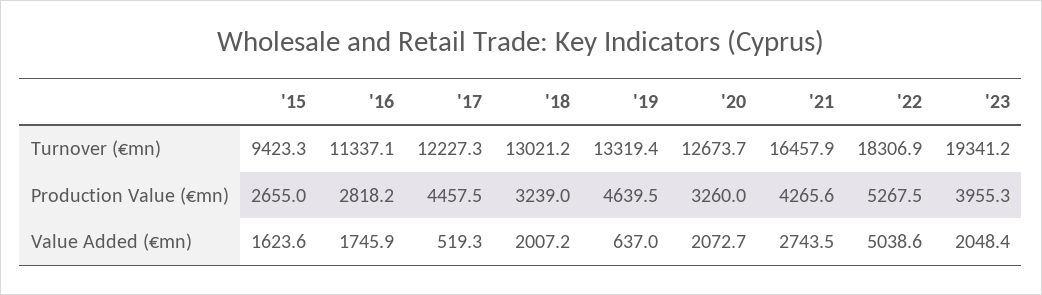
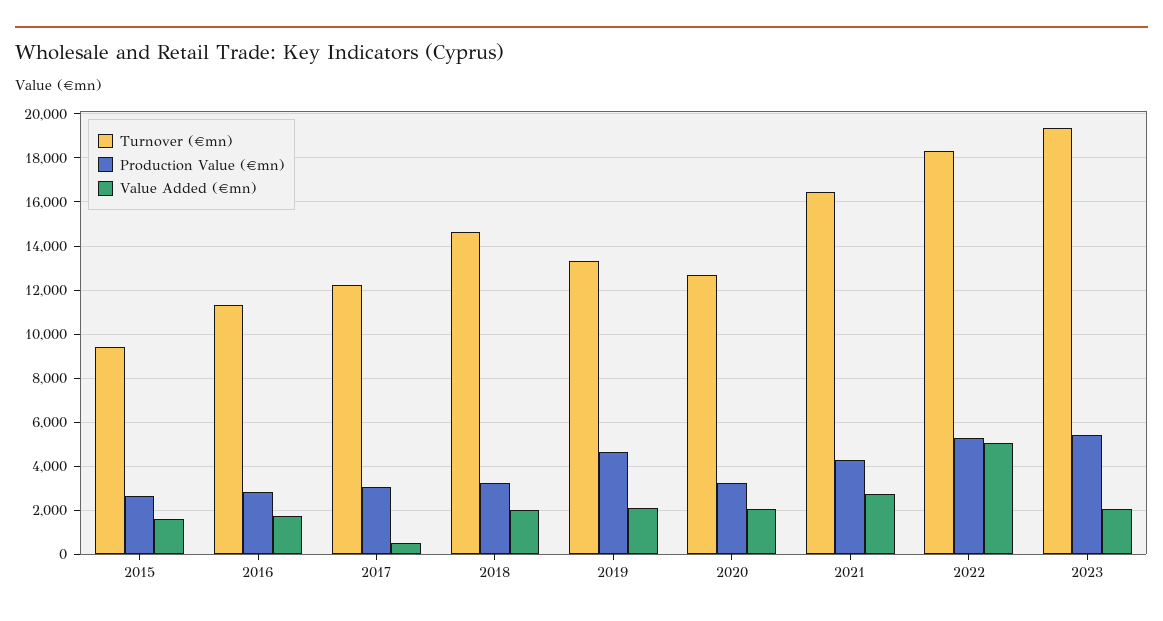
  {
    "Turnover (€mn)": {
      "'15": 9423.3,
      "'16": 11337.1,
      "'17": 12227.3,
-     "'18": 13021.2,
+     "'18": 14500,
      "'19": 13319.4,
      "'20": 12673.7,
      "'21": 16457.9,
      "'22": 18306.9,
      "'23": 19341.2
    },
    "Production Value (€mn)": {
      "'15": 2655,
      "'16": 2818.2,
-     "'17": 4457.5,
+     "'17": 3000,
      "'18": 3239,
      "'19": 4639.5,
      "'20": 3260,
      "'21": 4265.6,
      "'22": 5267.5,
-     "'23": 3955.3
+     "'23": 5500
    },
    "Value Added (€mn)": {
      "'15": 1623.6,
      "'16": 1745.9,
      "'17": 519.3,
      "'18": 2007.2,
-     "'19": 637,
+     "'19": 2000,
      "'20": 2072.7,
      "'21": 2743.5,
      "'22": 5038.6,
      "'23": 2048.4
    }
  }

